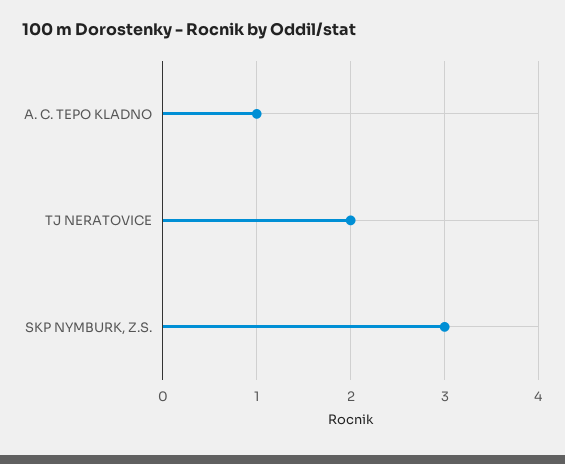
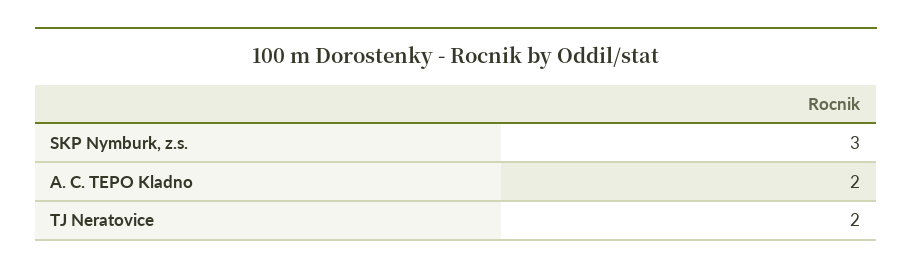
  {
-   "A. C. TEPO KLADNO": 1,
+   "A. C. TEPO KLADNO": 2,
    "TJ NERATOVICE": 2,
    "SKP NYMBURK, Z.S.": 3
  }

